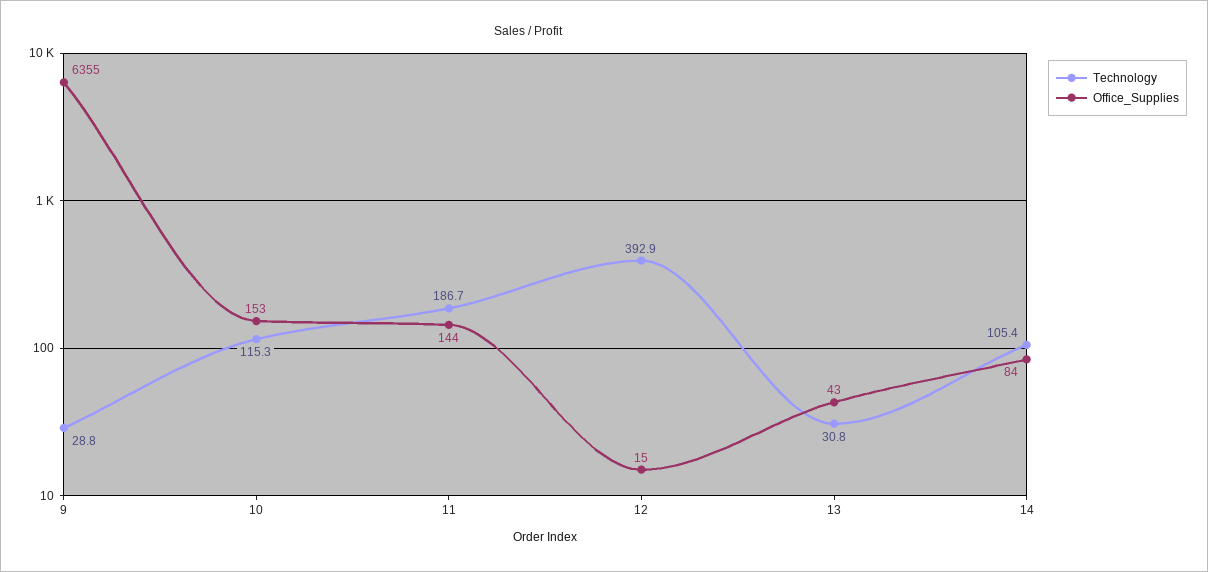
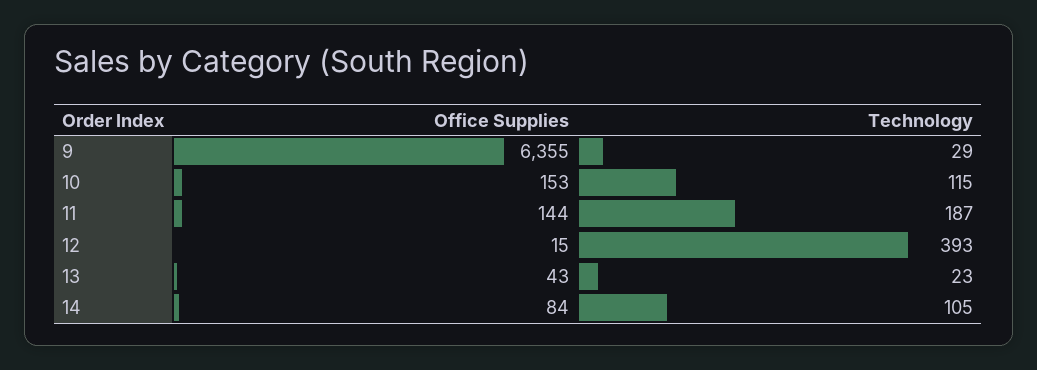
  {
    "Technology": {
      "9": 28.8,
      "10": 115.3,
      "11": 186.7,
      "12": 392.9,
-     "13": 30.8,
+     "13": 23,
      "14": 105.4
    },
    "Office_Supplies": {
      "9": 6355,
      "10": 153,
      "11": 144,
      "12": 15,
      "13": 43,
      "14": 84
    }
  }

